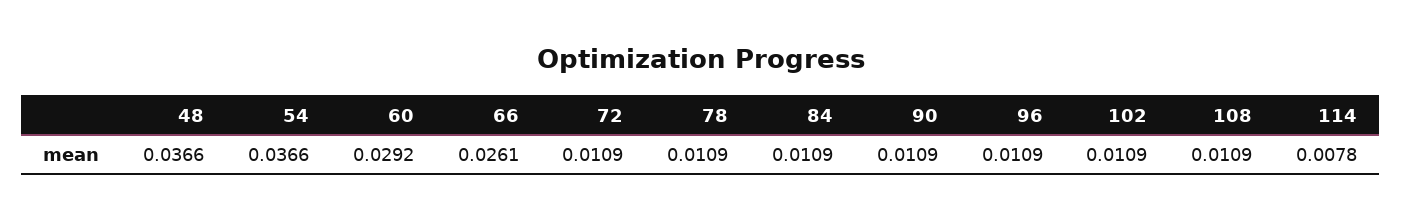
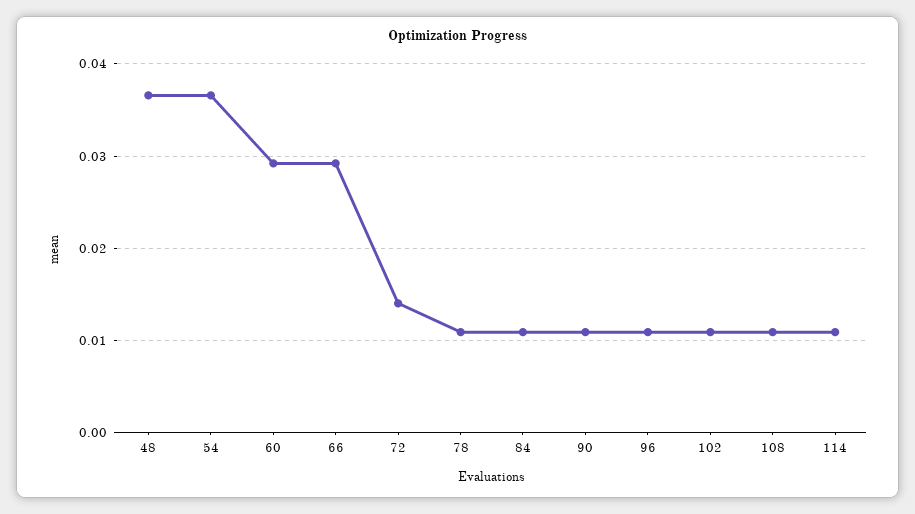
  {
    "48": 0.0366,
    "54": 0.0366,
    "60": 0.0292,
-   "66": 0.0261,
+   "66": 0.029,
-   "72": 0.0109,
+   "72": 0.014,
    "78": 0.0109,
    "84": 0.0109,
    "90": 0.0109,
    "96": 0.0109,
    "102": 0.0109,
    "108": 0.0109,
-   "114": 0.0078
+   "114": 0.011
  }

